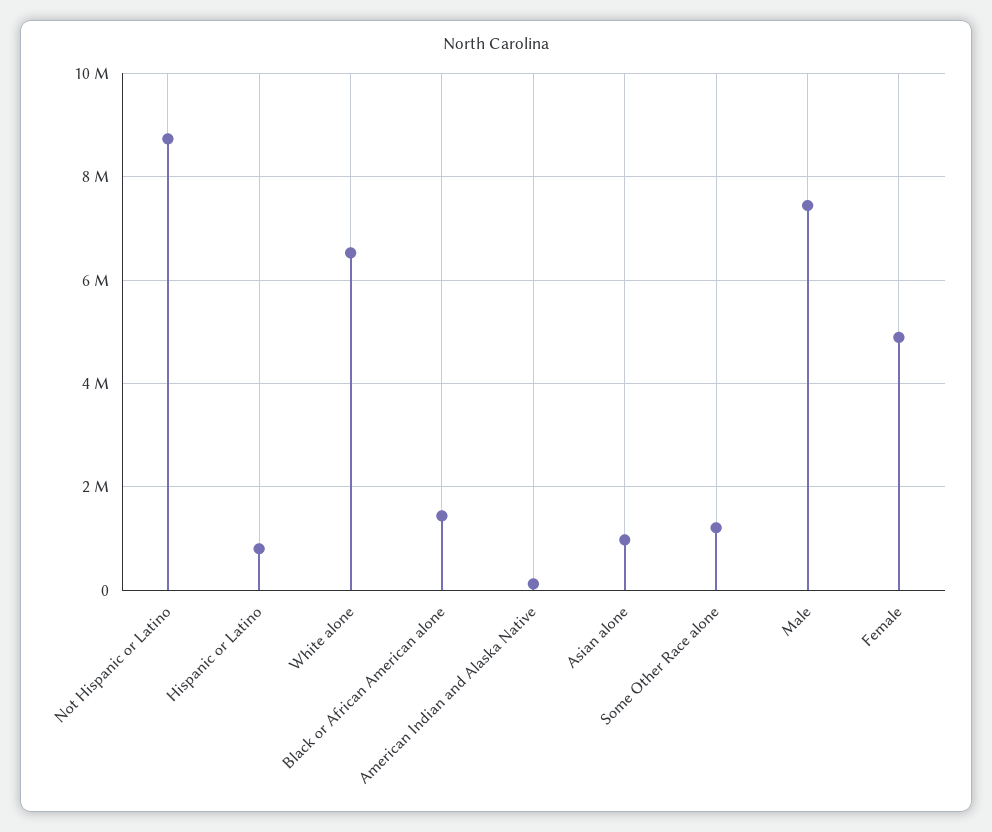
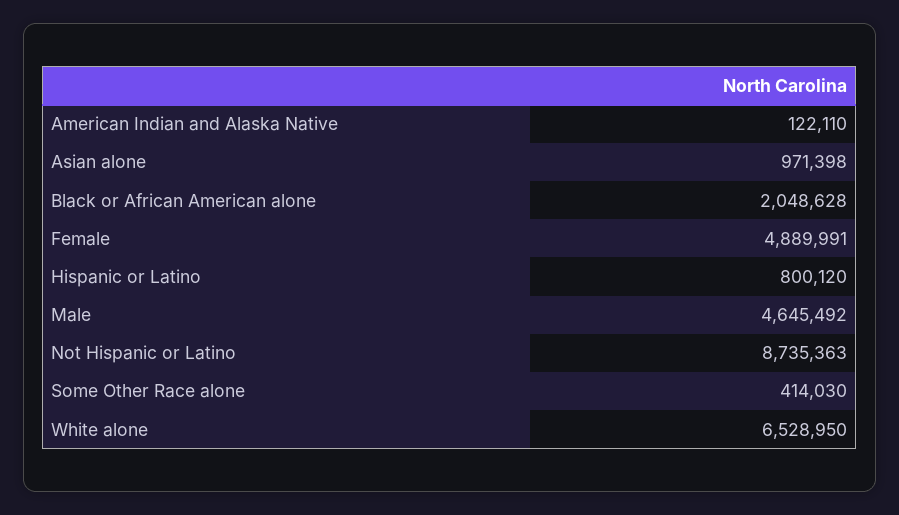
  {
    "Not Hispanic or Latino": 8735363,
    "Hispanic or Latino": 800120,
    "White alone": 6528950,
-   "Black or African American alone": 1400000,
+   "Black or African American alone": 2048628,
    "American Indian and Alaska Native": 122110,
    "Asian alone": 971398,
-   "Some Other Race alone": 1200000,
+   "Some Other Race alone": 414030,
-   "Male": 7400000,
+   "Male": 4645492,
    "Female": 4889991
  }

